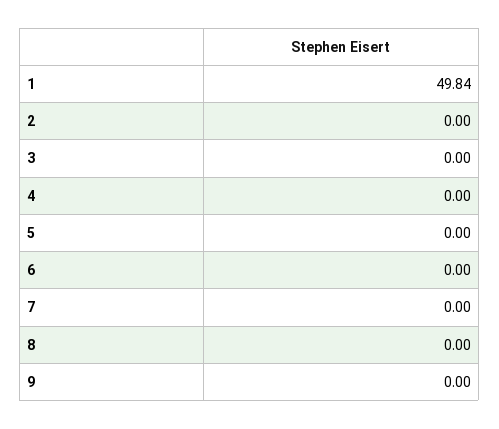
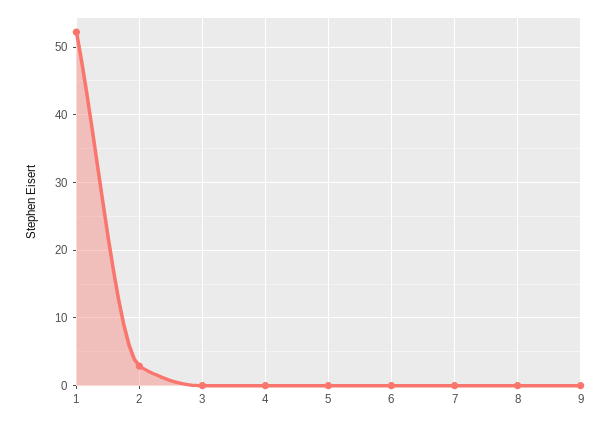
  {
-   "1": 49.84,
+   "1": 52,
-   "2": 0,
+   "2": 3,
    "3": 0,
    "4": 0,
    "5": 0,
    "6": 0,
    "7": 0,
    "8": 0,
    "9": 0
  }

